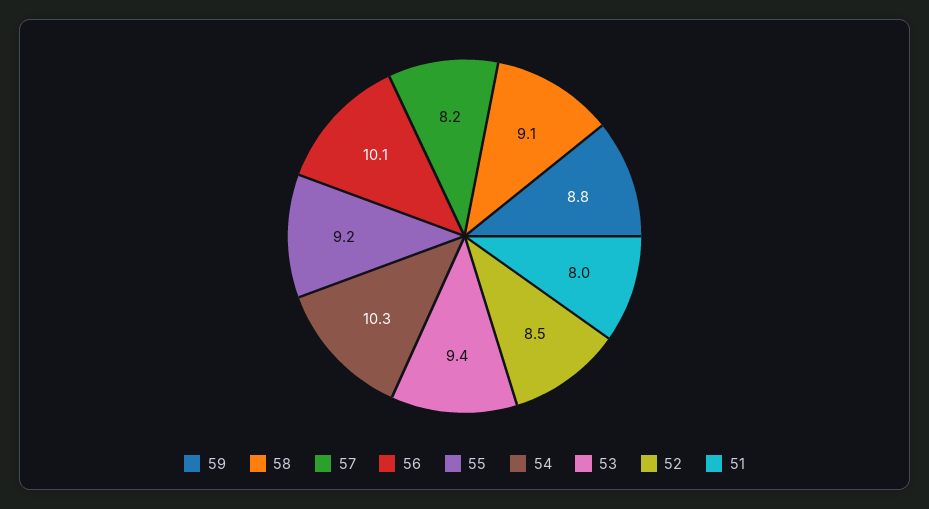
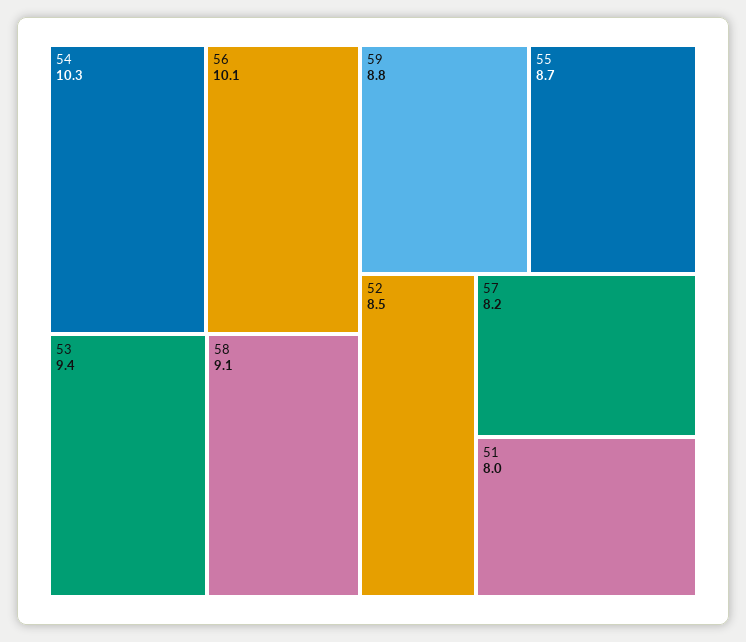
  {
    "59": 8.8,
    "58": 9.1,
    "57": 8.2,
    "56": 10.1,
-   "55": 9.2,
+   "55": 8.7,
    "54": 10.3,
    "53": 9.4,
    "52": 8.5,
    "51": 8
  }

